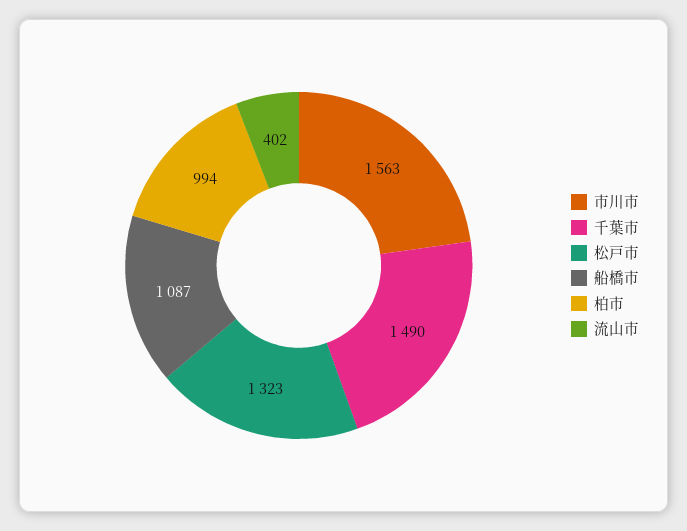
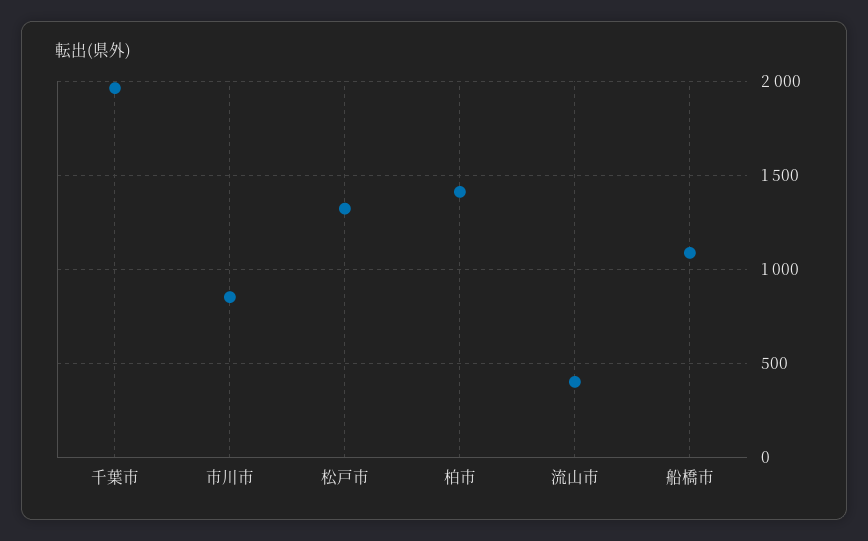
  {
-   "市川市": 1563,
+   "市川市": 850,
-   "千葉市": 1490,
+   "千葉市": 1950,
    "松戸市": 1323,
    "船橋市": 1087,
-   "柏市": 994,
+   "柏市": 1400,
    "流山市": 402
  }

